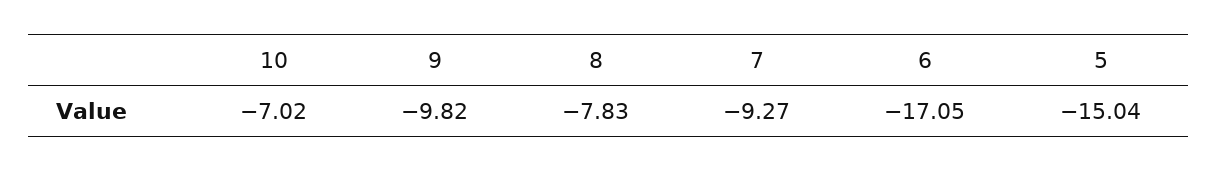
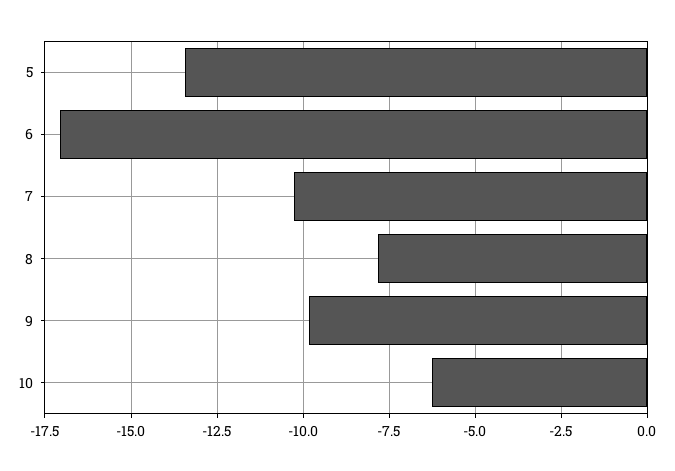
  {
-   "10": -7.02,
+   "10": -6.25,
    "9": -9.82,
    "8": -7.83,
-   "7": -9.27,
+   "7": -10.25,
    "6": -17.05,
-   "5": -15.04
+   "5": -13.5
  }

